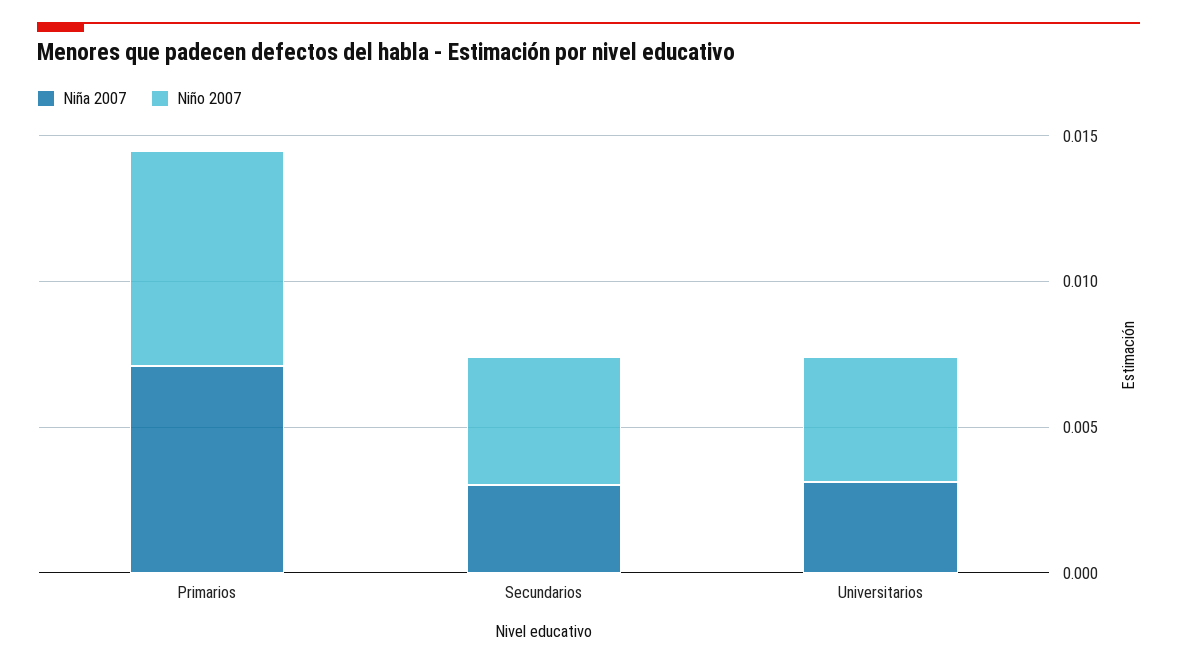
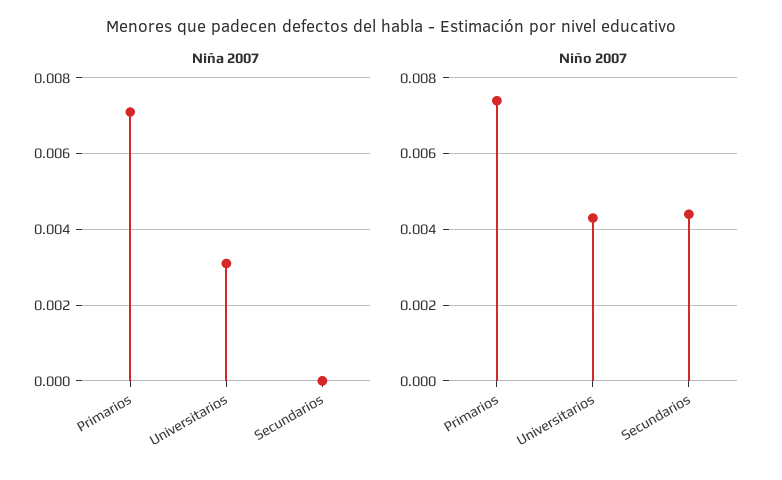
  {
    "Niña 2007": {
      "Primarios": 0.007,
-     "Secundarios": 0.003,
+     "Secundarios": 0,
      "Universitarios": 0.003
    },
    "Niño 2007": {
      "Primarios": 0.0075,
      "Secundarios": 0.0045,
      "Universitarios": 0.0045
    }
  }

